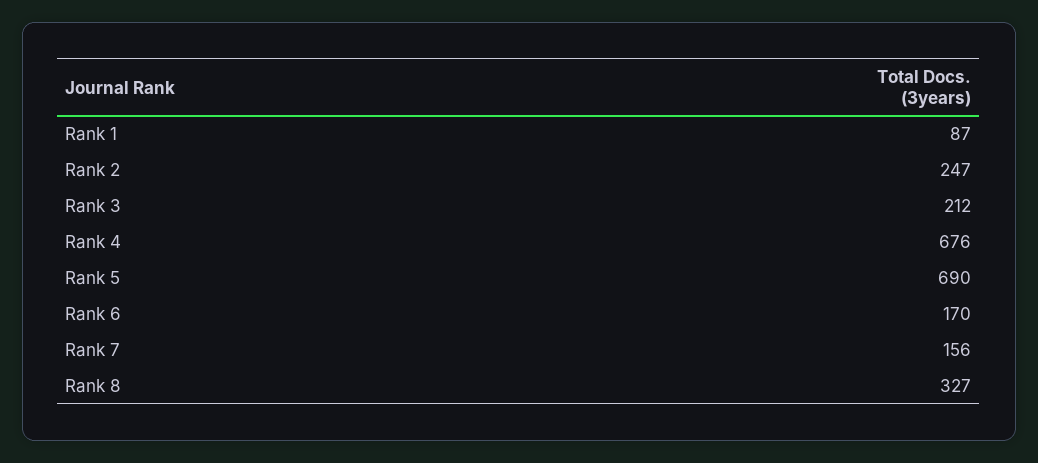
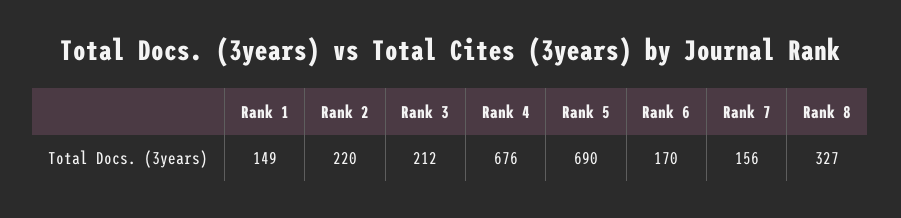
  {
-   "Rank 1": 87,
+   "Rank 1": 149,
-   "Rank 2": 247,
+   "Rank 2": 220,
    "Rank 3": 212,
    "Rank 4": 676,
    "Rank 5": 690,
    "Rank 6": 170,
    "Rank 7": 156,
    "Rank 8": 327
  }

